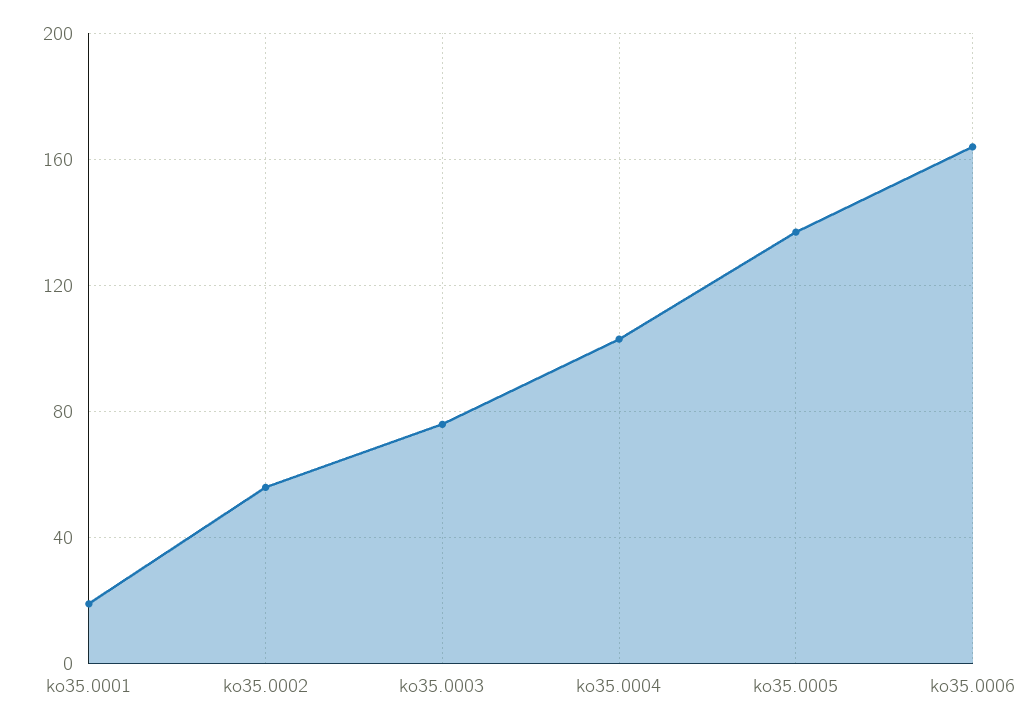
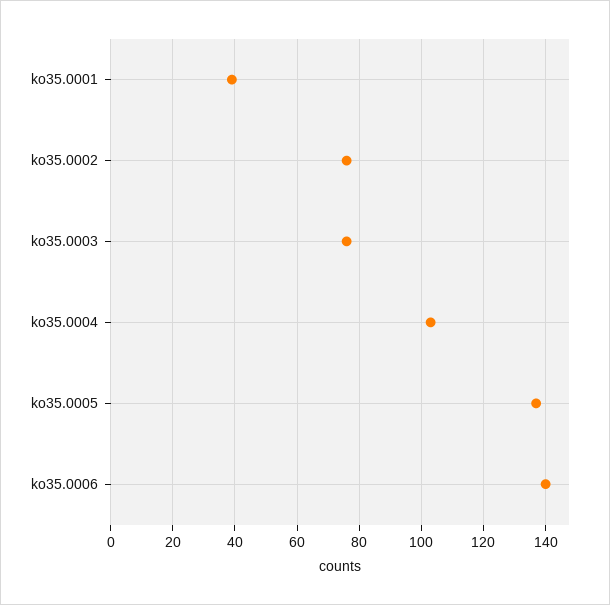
  {
-   "ko35.0001": 20,
+   "ko35.0001": 40,
-   "ko35.0002": 55,
+   "ko35.0002": 75,
    "ko35.0003": 75,
    "ko35.0004": 105,
    "ko35.0005": 135,
-   "ko35.0006": 165
+   "ko35.0006": 140
  }

